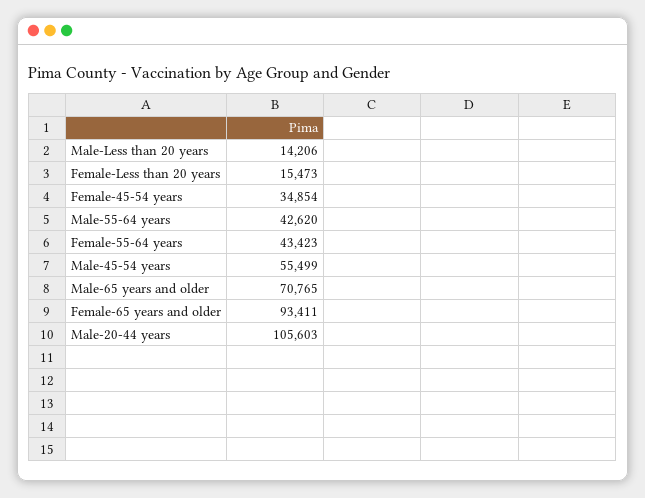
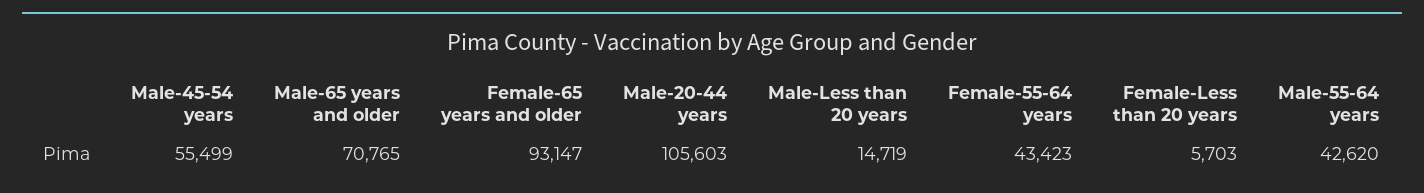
  {
-   "Male-Less than 20 years": 14206,
+   "Male-Less than 20 years": 14719,
-   "Female-Less than 20 years": 15473,
+   "Female-Less than 20 years": 5703,
-   "Female-45-54 years": 34854,
    "Male-55-64 years": 42620,
    "Female-55-64 years": 43423,
    "Male-45-54 years": 55499,
    "Male-65 years and older": 70765,
-   "Female-65 years and older": 93411,
+   "Female-65 years and older": 93147,
    "Male-20-44 years": 105603
  }

